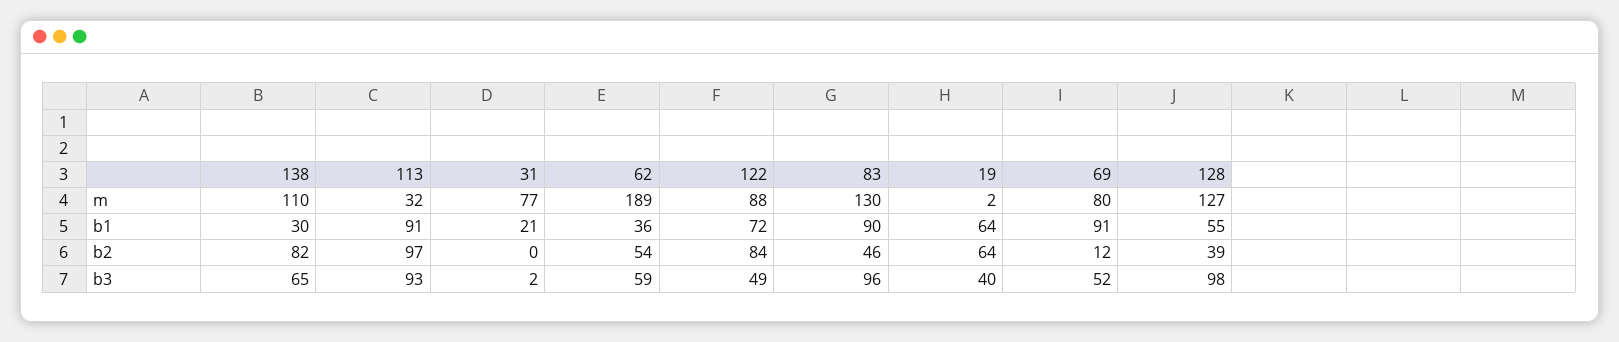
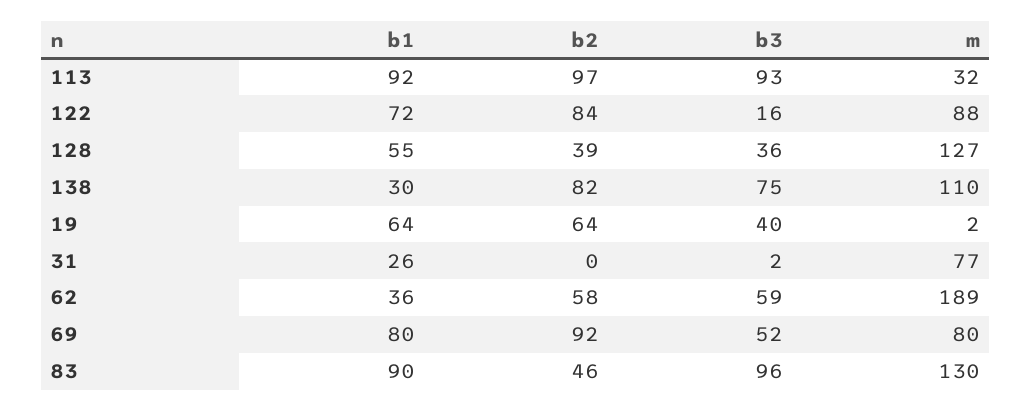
  {
    "138": {
      "m": 110,
      "b1": 30,
      "b2": 82,
-     "b3": 65
+     "b3": 75
    },
    "113": {
      "m": 32,
-     "b1": 91,
+     "b1": 92,
      "b2": 97,
      "b3": 93
    },
    "31": {
      "m": 77,
-     "b1": 21,
+     "b1": 26,
      "b2": 0,
      "b3": 2
    },
    "62": {
      "m": 189,
      "b1": 36,
-     "b2": 54,
+     "b2": 58,
      "b3": 59
    },
    "122": {
      "m": 88,
      "b1": 72,
      "b2": 84,
-     "b3": 49
+     "b3": 16
    },
    "83": {
      "m": 130,
      "b1": 90,
      "b2": 46,
      "b3": 96
    },
    "19": {
      "m": 2,
      "b1": 64,
      "b2": 64,
      "b3": 40
    },
    "69": {
      "m": 80,
-     "b1": 91,
+     "b1": 80,
-     "b2": 12,
+     "b2": 92,
      "b3": 52
    },
    "128": {
      "m": 127,
      "b1": 55,
      "b2": 39,
-     "b3": 98
+     "b3": 36
    }
  }

